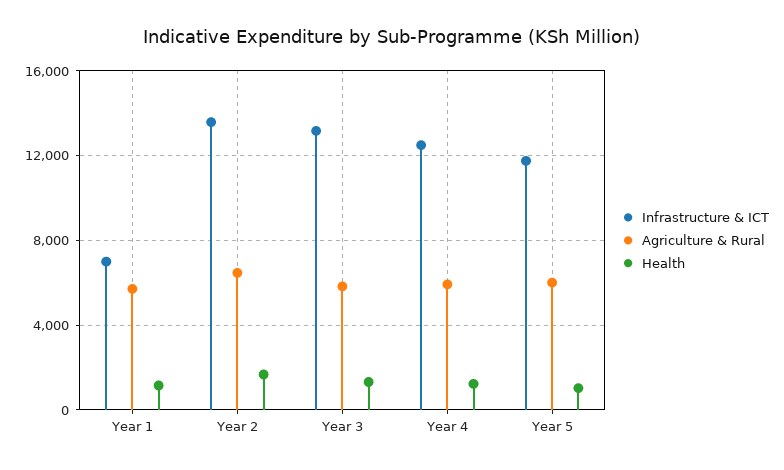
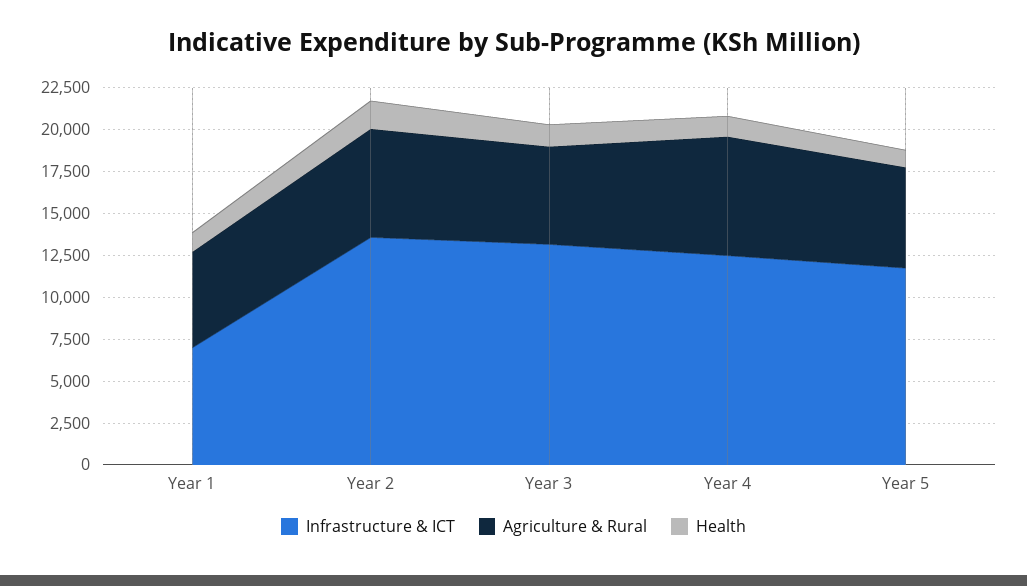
  {
    "Infrastructure & ICT": {
      "Year 1": 7000,
      "Year 2": 13500,
      "Year 3": 13000,
      "Year 4": 12500,
      "Year 5": 11500
    },
    "Agriculture & Rural": {
      "Year 1": 5500,
      "Year 2": 6500,
      "Year 3": 6000,
-     "Year 4": 6000,
+     "Year 4": 7000,
      "Year 5": 6000
    },
    "Health": {
      "Year 1": 1000,
      "Year 2": 1500,
      "Year 3": 1500,
      "Year 4": 1000,
      "Year 5": 1000
    }
  }

